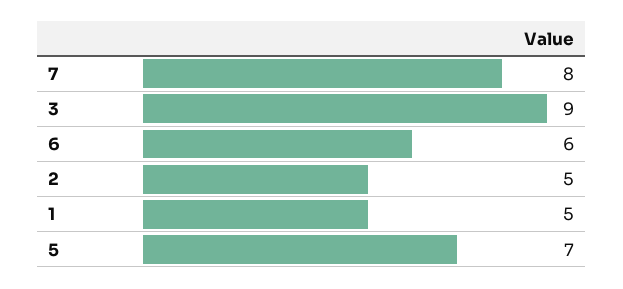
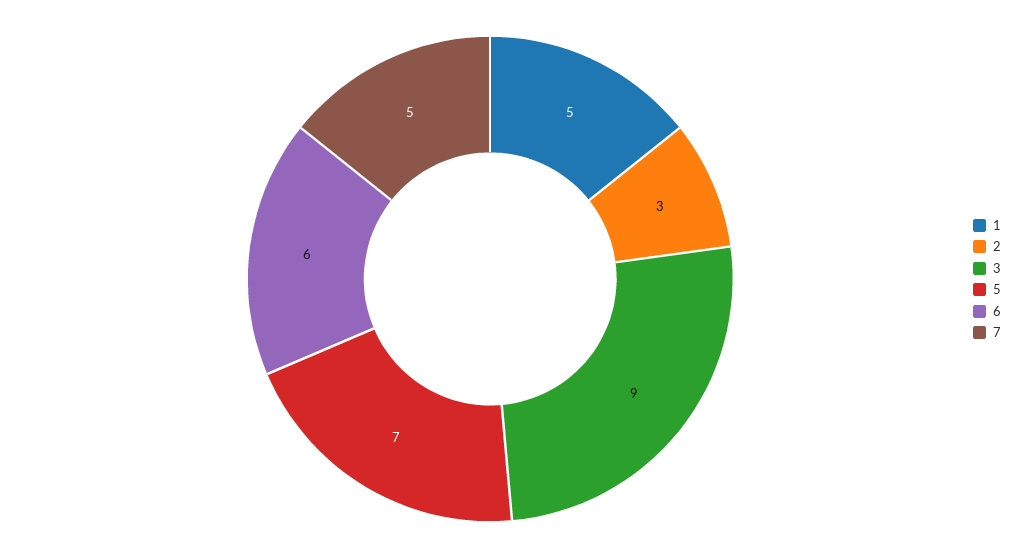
  {
-   "7": 8,
+   "7": 5,
    "3": 9,
    "6": 6,
-   "2": 5,
+   "2": 3,
    "1": 5,
    "5": 7
  }

